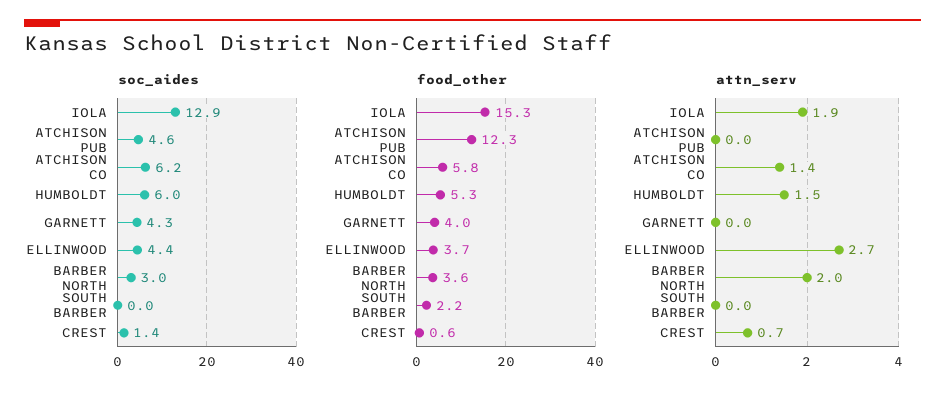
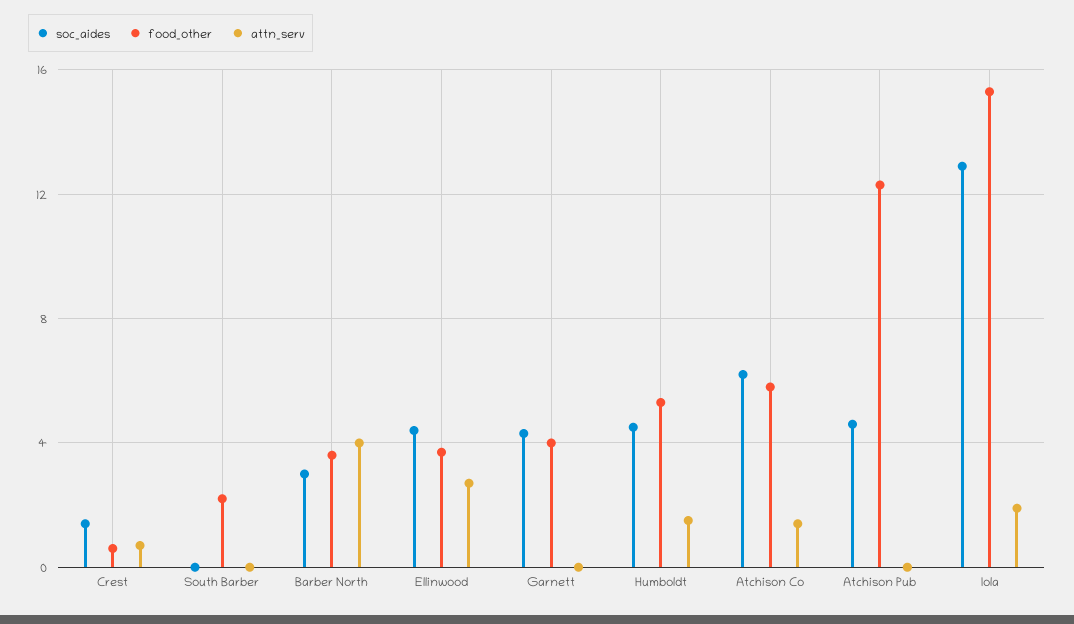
  {
    "soc_aides": {
      "IOLA": 12.9,
      "ATCHISON PUB": 4.6,
      "ATCHISON CO": 6.2,
-     "HUMBOLDT": 6,
+     "HUMBOLDT": 4.5,
      "GARNETT": 4.3,
      "ELLINWOOD": 4.4,
      "BARBER NORTH": 3,
      "SOUTH BARBER": 0,
      "CREST": 1.4
    },
    "food_other": {
      "IOLA": 15.3,
      "ATCHISON PUB": 12.3,
      "ATCHISON CO": 5.8,
      "HUMBOLDT": 5.3,
      "GARNETT": 4,
      "ELLINWOOD": 3.7,
      "BARBER NORTH": 3.6,
      "SOUTH BARBER": 2.2,
      "CREST": 0.6
    },
    "attn_serv": {
      "IOLA": 1.9,
      "ATCHISON PUB": 0,
      "ATCHISON CO": 1.4,
      "HUMBOLDT": 1.5,
      "GARNETT": 0,
      "ELLINWOOD": 2.7,
-     "BARBER NORTH": 2,
+     "BARBER NORTH": 4,
      "SOUTH BARBER": 0,
      "CREST": 0.7
    }
  }

